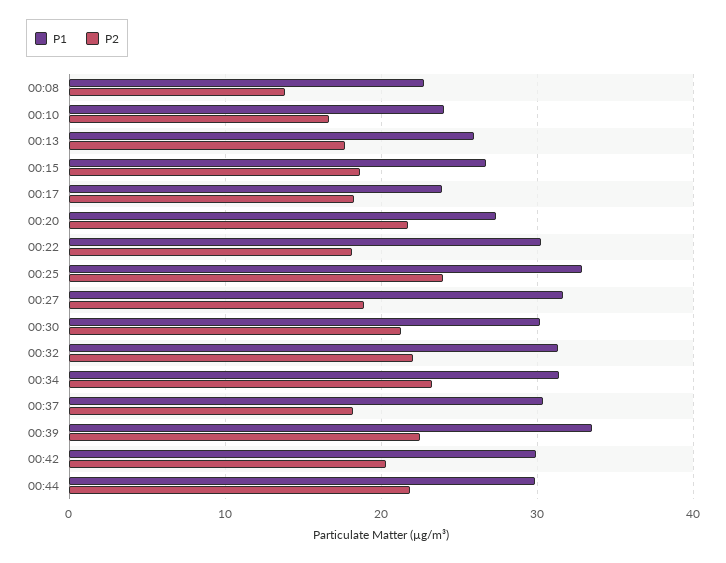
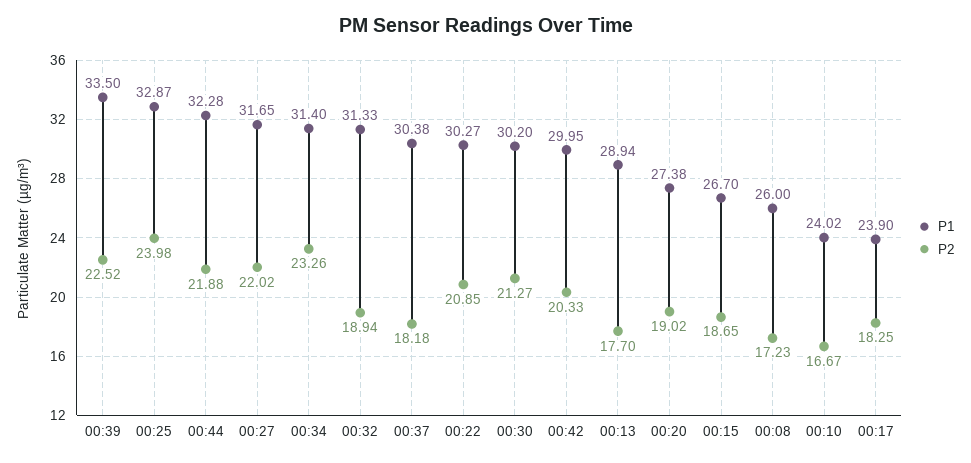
  {
    "P1": {
-     "00:08": 23,
+     "00:08": 26,
      "00:10": 24.02,
-     "00:13": 26,
+     "00:13": 28.94,
      "00:15": 26.7,
      "00:17": 23.9,
      "00:20": 27.38,
      "00:22": 30.27,
      "00:25": 32.87,
      "00:27": 31.65,
      "00:30": 30.2,
      "00:32": 31.33,
      "00:34": 31.4,
      "00:37": 30.38,
      "00:39": 33.5,
      "00:42": 29.95,
-     "00:44": 30
+     "00:44": 32.28
    },
    "P2": {
-     "00:08": 14,
+     "00:08": 17.23,
      "00:10": 16.67,
      "00:13": 17.7,
      "00:15": 18.65,
      "00:17": 18.25,
-     "00:20": 22,
+     "00:20": 19.02,
-     "00:22": 18,
+     "00:22": 20.85,
      "00:25": 23.98,
-     "00:27": 19,
+     "00:27": 22.02,
      "00:30": 21.27,
-     "00:32": 22,
+     "00:32": 18.94,
      "00:34": 23.26,
      "00:37": 18.18,
      "00:39": 22.52,
      "00:42": 20.33,
      "00:44": 21.88
    }
  }

